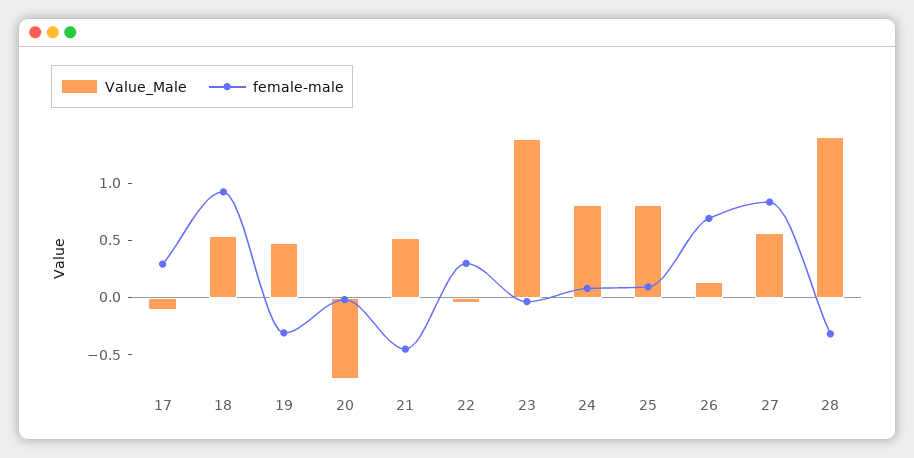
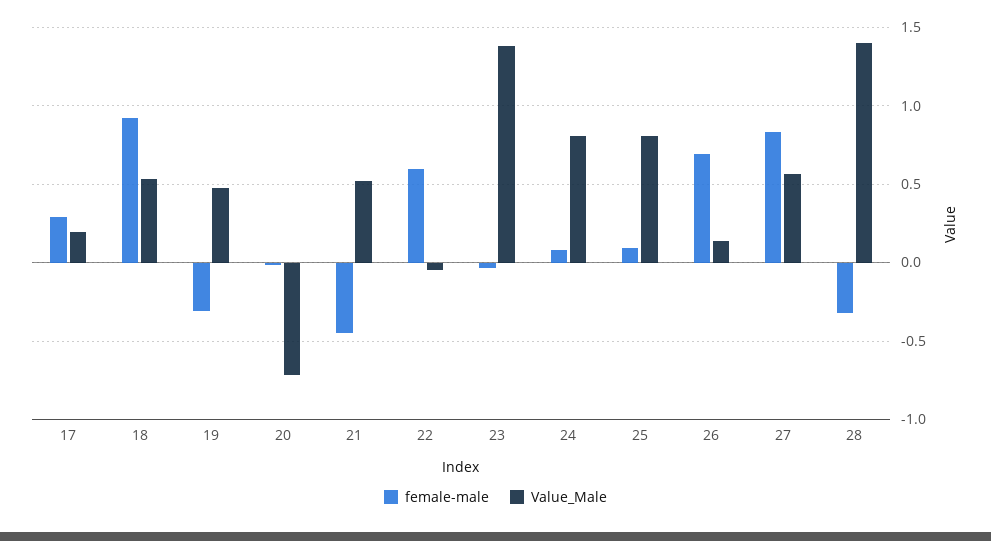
  {
    "Value_Male": {
-     "17": -0.1,
+     "17": 0.2,
      "18": 0.55,
      "19": 0.5,
      "20": -0.7,
      "21": 0.5,
      "22": -0.05,
      "23": 1.4,
      "24": 0.8,
      "25": 0.8,
      "26": 0.15,
      "27": 0.55,
      "28": 1.4
    },
    "female-male": {
      "17": 0.3,
      "18": 0.9,
      "19": -0.3,
      "20": 0,
      "21": -0.45,
-     "22": 0.3,
+     "22": 0.6,
      "23": -0.05,
      "24": 0.1,
      "25": 0.1,
      "26": 0.7,
      "27": 0.85,
      "28": -0.3
    }
  }

